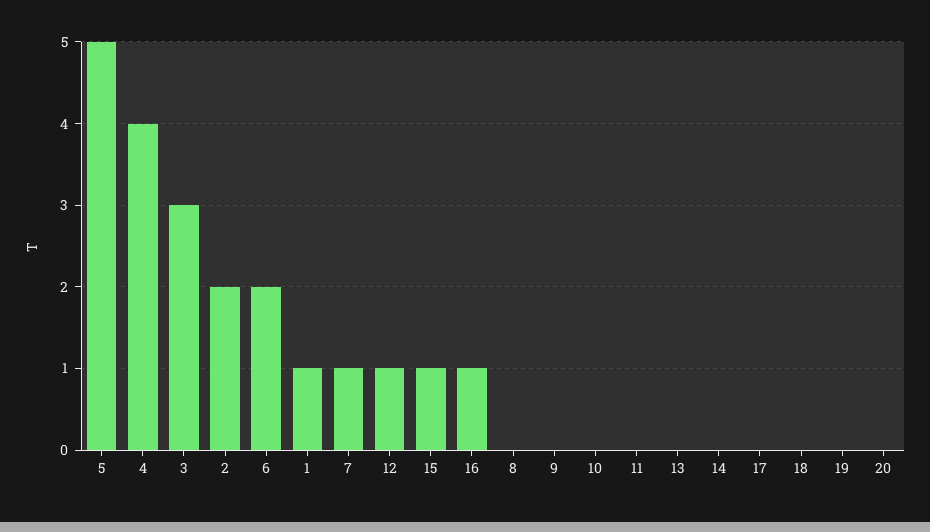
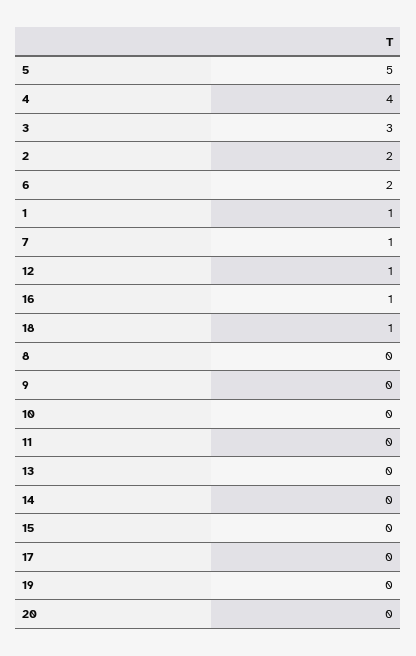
  {
    "5": 5,
    "4": 4,
    "3": 3,
    "2": 2,
    "6": 2,
    "1": 1,
    "7": 1,
    "12": 1,
-   "15": 1,
+   "15": 0,
    "16": 1,
    "8": 0,
    "9": 0,
    "10": 0,
    "11": 0,
    "13": 0,
    "14": 0,
    "17": 0,
-   "18": 0,
+   "18": 1,
    "19": 0,
    "20": 0
  }

